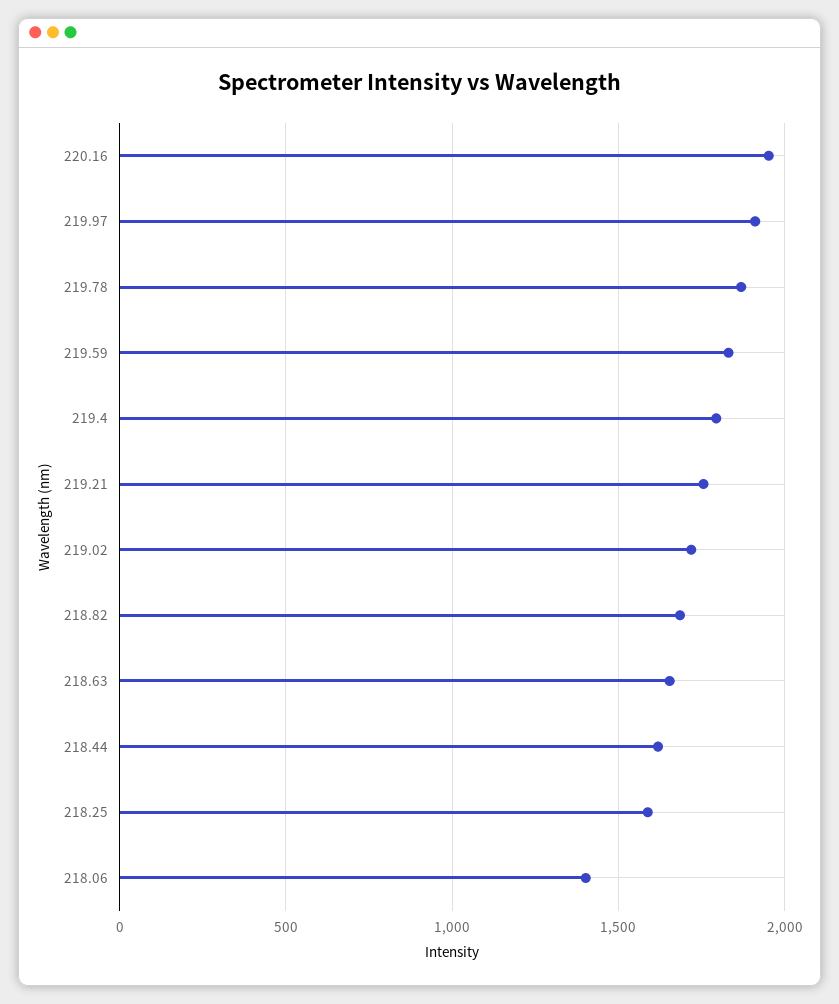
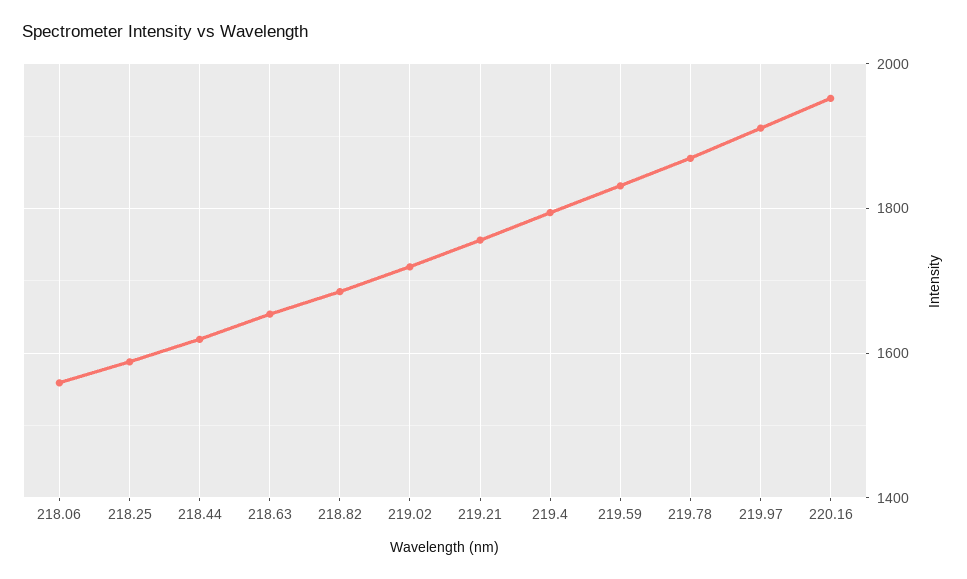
  {
    "220.16": 1960,
    "219.97": 1920,
    "219.78": 1860,
    "219.59": 1840,
    "219.4": 1800,
    "219.21": 1760,
    "219.02": 1720,
    "218.82": 1680,
    "218.63": 1660,
    "218.44": 1620,
    "218.25": 1580,
-   "218.06": 1400
+   "218.06": 1560
  }

